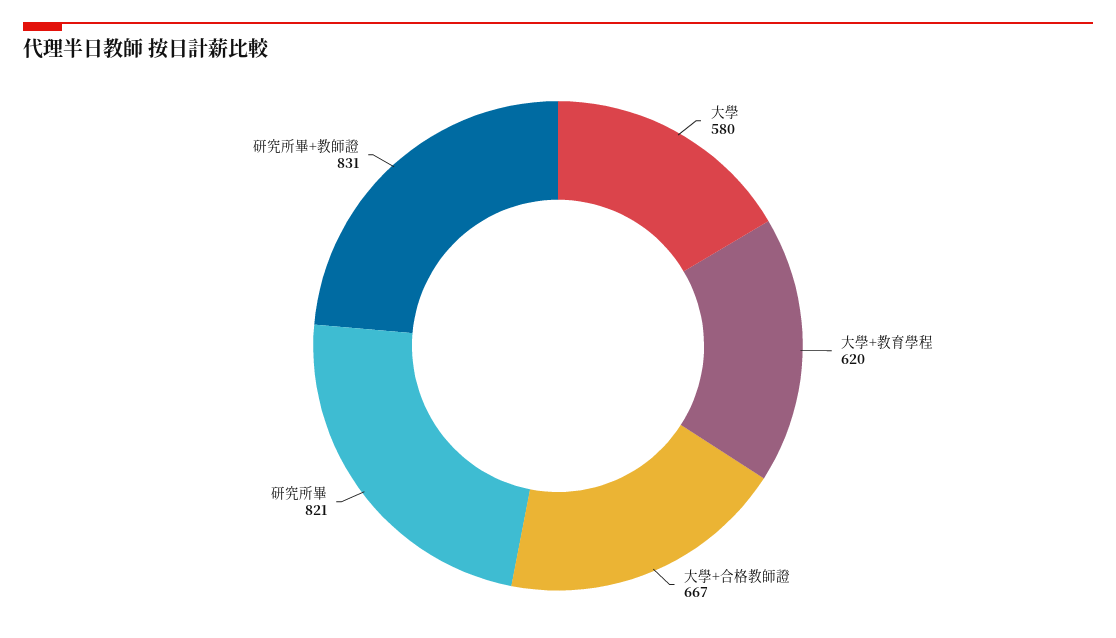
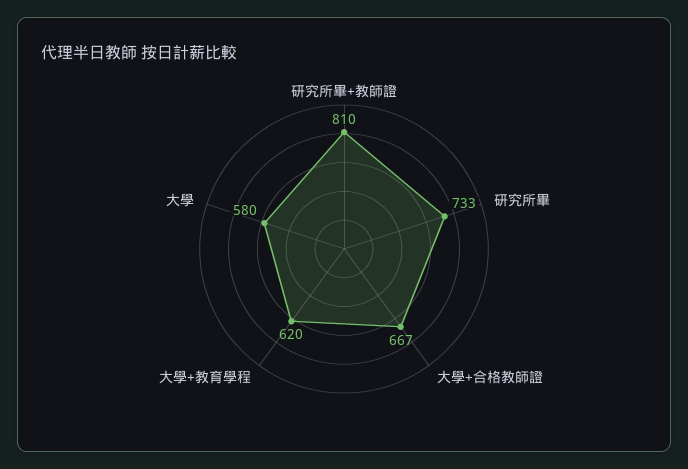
  {
    "大學": 580,
    "大學+教育學程": 620,
    "大學+合格教師證": 667,
-   "研究所畢": 821,
+   "研究所畢": 733,
-   "研究所畢+教師證": 831
+   "研究所畢+教師證": 810
  }

